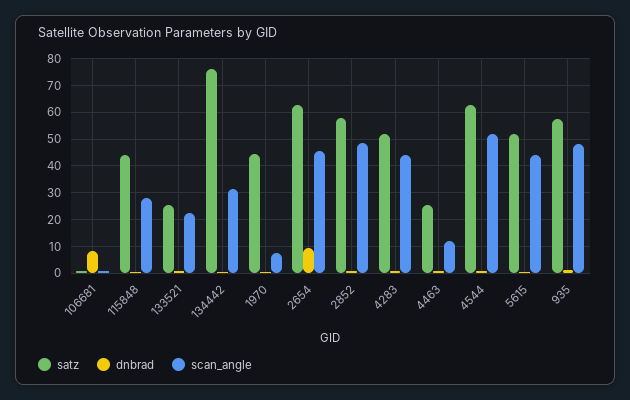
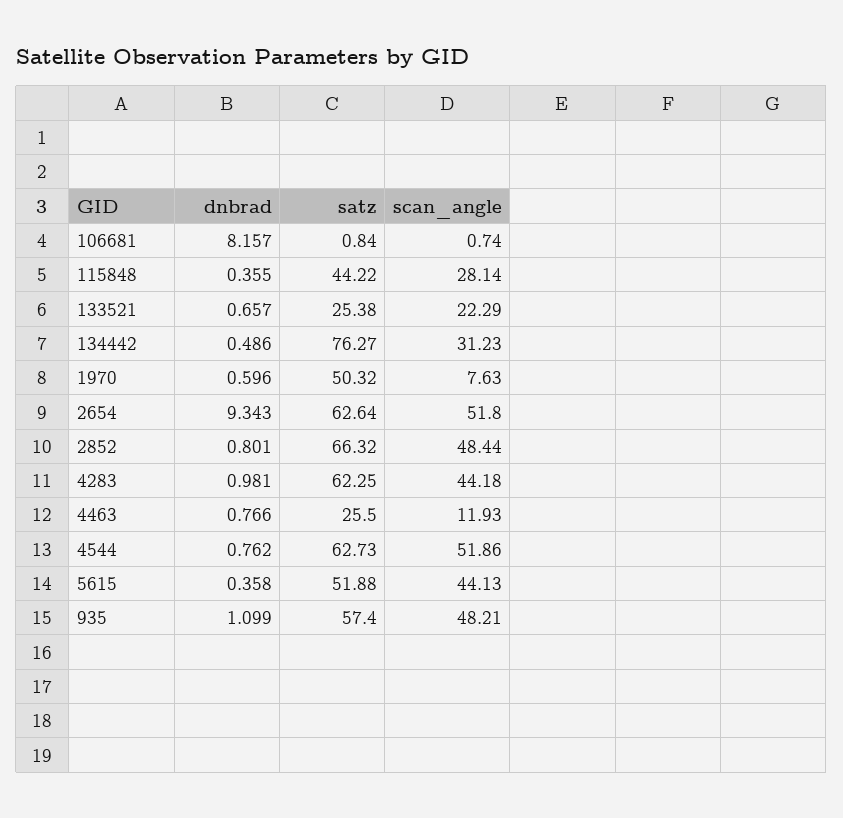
  {
    "satz": {
      "106681": 0.84,
      "115848": 44.22,
      "133521": 25.38,
      "134442": 76.27,
-     "1970": 45,
+     "1970": 50.32,
      "2654": 62.64,
-     "2852": 57.5,
+     "2852": 66.32,
-     "4283": 52.5,
+     "4283": 62.25,
      "4463": 25.5,
      "4544": 62.73,
      "5615": 51.88,
      "935": 57.4
    },
    "dnbrad": {
      "106681": 8.157,
      "115848": 0.355,
      "133521": 0.657,
      "134442": 0.486,
      "1970": 0.596,
      "2654": 9.343,
      "2852": 0.801,
      "4283": 0.981,
      "4463": 0.766,
      "4544": 0.762,
      "5615": 0.358,
      "935": 1.099
    },
    "scan_angle": {
      "106681": 0.74,
      "115848": 28.14,
      "133521": 22.29,
      "134442": 31.23,
      "1970": 7.63,
-     "2654": 45,
+     "2654": 51.8,
      "2852": 48.44,
      "4283": 44.18,
      "4463": 11.93,
      "4544": 51.86,
      "5615": 44.13,
      "935": 48.21
    }
  }

